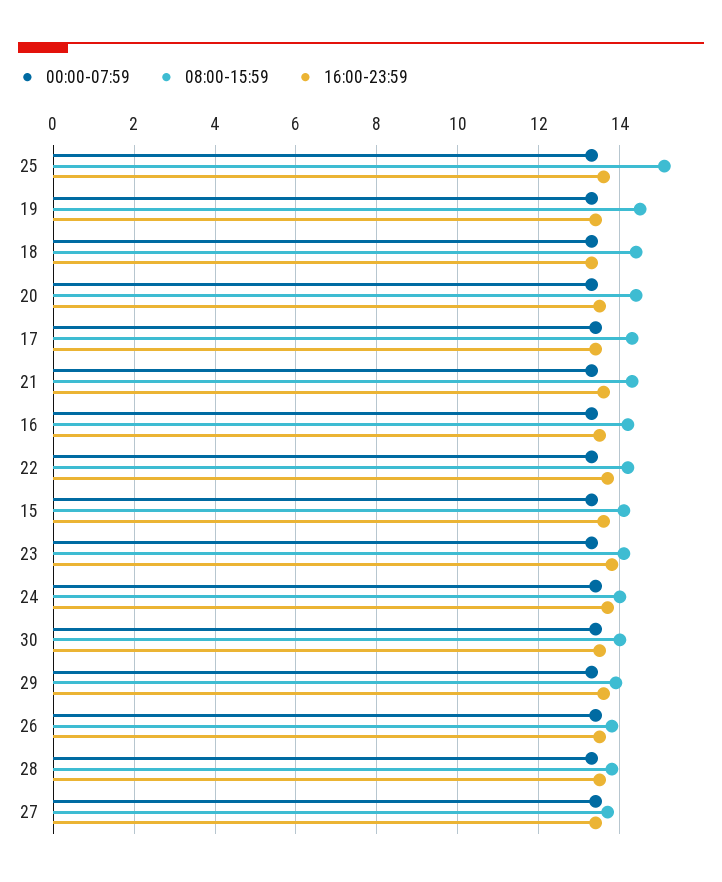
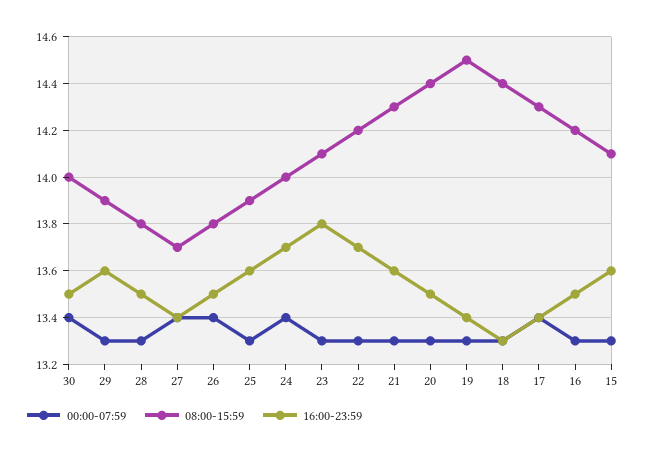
  {
    "00:00-07:59": {
      "25": 13.3,
      "19": 13.3,
      "18": 13.3,
      "20": 13.3,
      "17": 13.4,
      "21": 13.3,
      "16": 13.3,
      "22": 13.3,
      "15": 13.3,
      "23": 13.3,
      "24": 13.4,
      "30": 13.4,
      "29": 13.3,
      "26": 13.4,
      "28": 13.3,
      "27": 13.4
    },
    "08:00-15:59": {
-     "25": 15,
+     "25": 13.9,
      "19": 14.5,
      "18": 14.4,
      "20": 14.4,
      "17": 14.3,
      "21": 14.3,
      "16": 14.2,
      "22": 14.2,
      "15": 14.1,
      "23": 14.1,
      "24": 14,
      "30": 14,
      "29": 13.9,
      "26": 13.8,
      "28": 13.8,
      "27": 13.7
    },
    "16:00-23:59": {
      "25": 13.6,
      "19": 13.4,
      "18": 13.3,
      "20": 13.5,
      "17": 13.4,
      "21": 13.6,
      "16": 13.5,
      "22": 13.7,
      "15": 13.6,
      "23": 13.8,
      "24": 13.7,
      "30": 13.5,
      "29": 13.6,
      "26": 13.5,
      "28": 13.5,
      "27": 13.4
    }
  }

